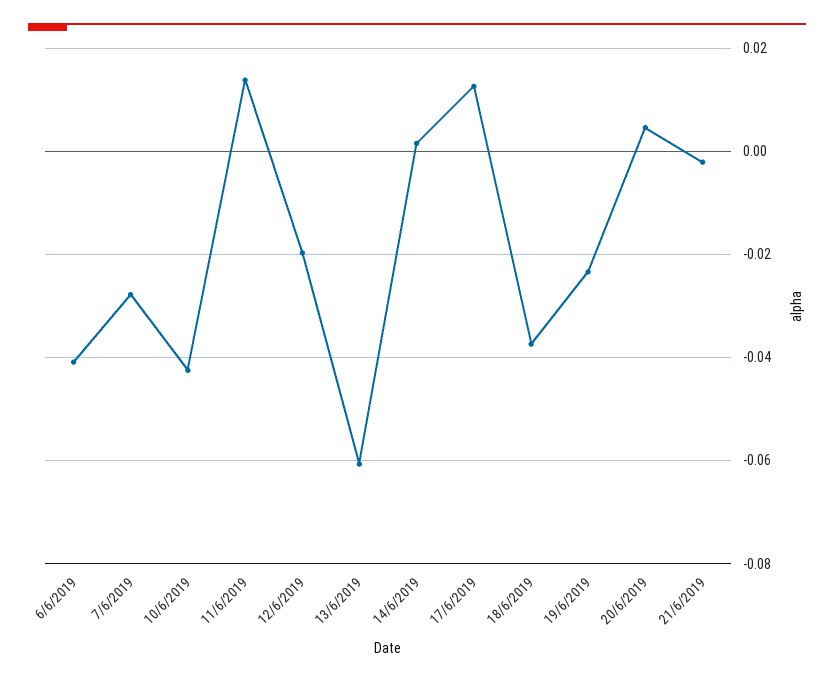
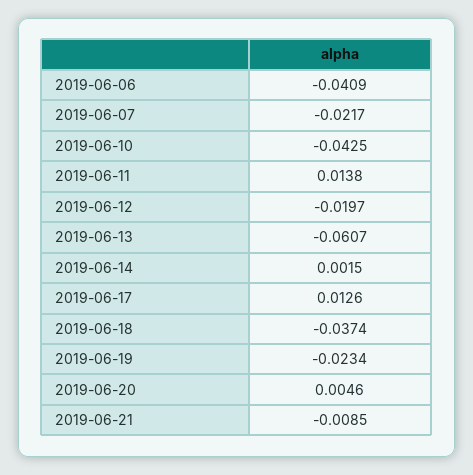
  {
    "6/6/2019": -0.0409,
-   "7/6/2019": -0.028,
+   "7/6/2019": -0.0217,
    "10/6/2019": -0.0425,
    "11/6/2019": 0.0138,
    "12/6/2019": -0.0197,
    "13/6/2019": -0.0607,
    "14/6/2019": 0.0015,
    "17/6/2019": 0.0126,
    "18/6/2019": -0.0374,
    "19/6/2019": -0.0234,
    "20/6/2019": 0.0046,
-   "21/6/2019": -0.002
+   "21/6/2019": -0.0085
  }

